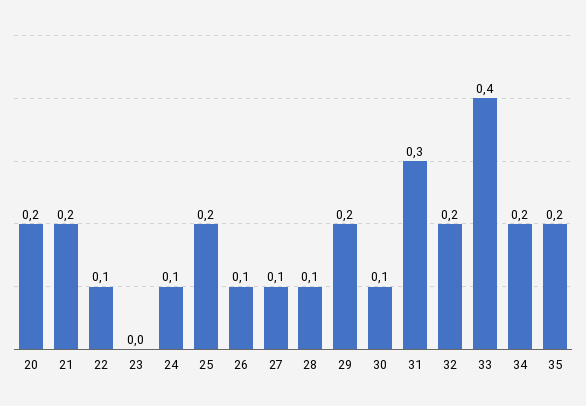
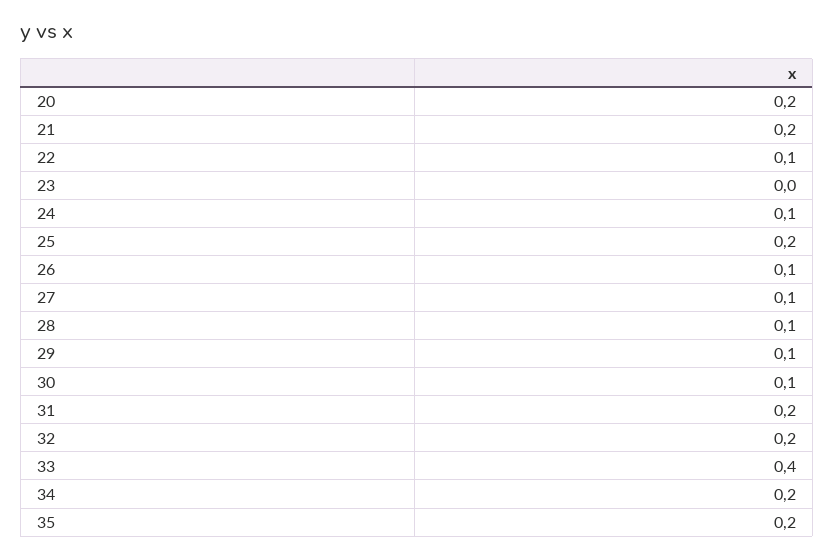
  {
    "20": 0.2,
    "21": 0.2,
    "22": 0.1,
    "23": 0,
    "24": 0.1,
    "25": 0.2,
    "26": 0.1,
    "27": 0.1,
    "28": 0.1,
-   "29": 0.2,
+   "29": 0.1,
    "30": 0.1,
-   "31": 0.3,
+   "31": 0.2,
    "32": 0.2,
    "33": 0.4,
    "34": 0.2,
    "35": 0.2
  }

